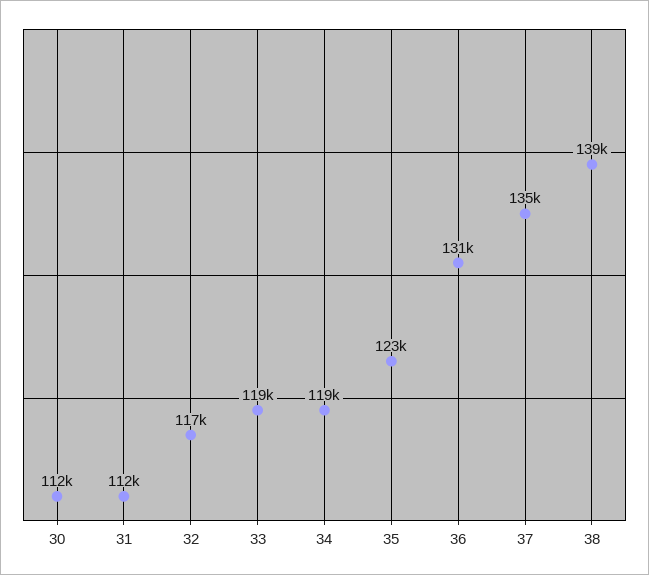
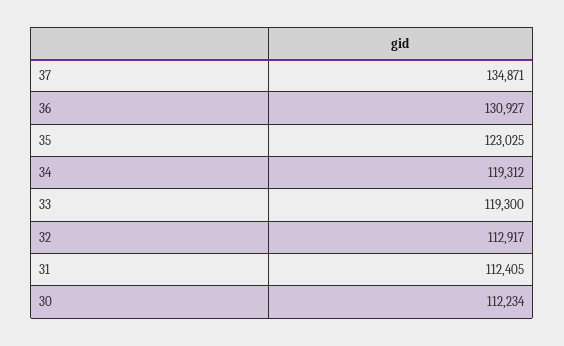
  {
    "30": 112234,
    "31": 112405,
-   "32": 117000,
+   "32": 112917,
    "33": 119300,
    "34": 119312,
    "35": 123025,
    "36": 130927,
-   "37": 134871,
+   "37": 134871
-   "38": 139000
  }

